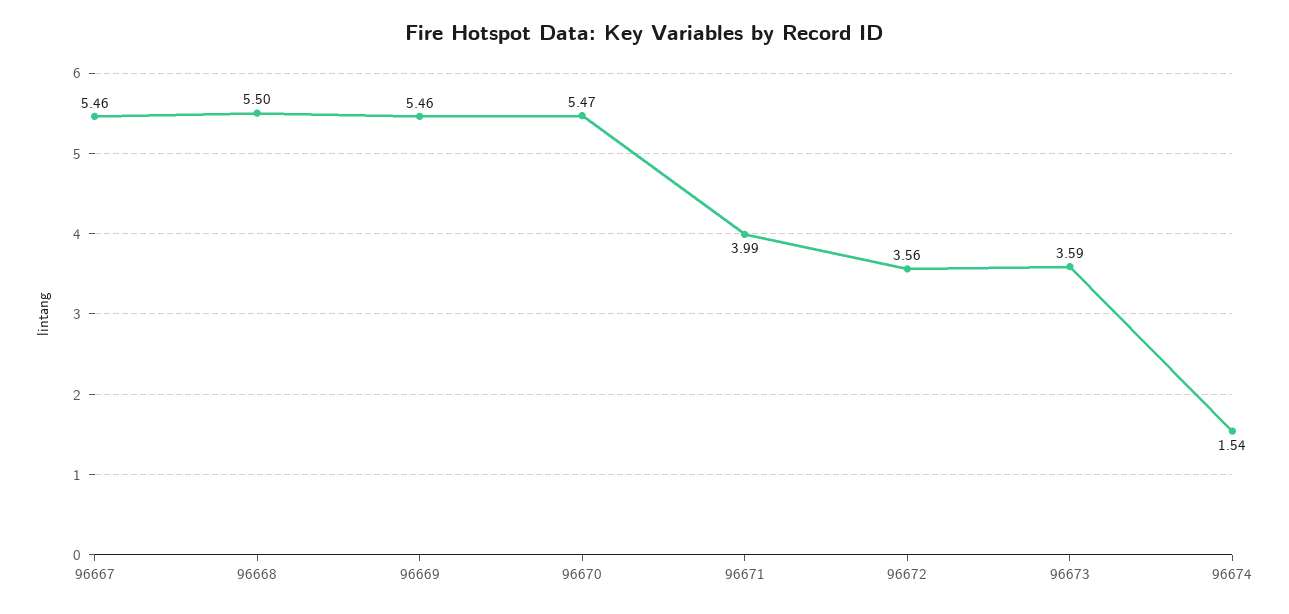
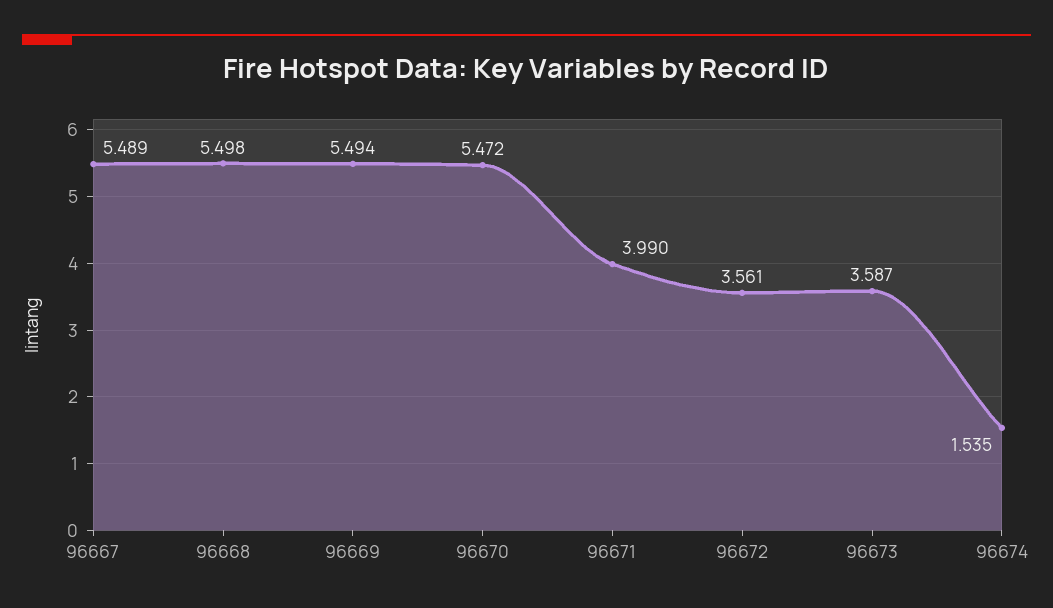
  {
-   "96667": 5.46,
+   "96667": 5.489,
    "96668": 5.498,
-   "96669": 5.46,
+   "96669": 5.494,
    "96670": 5.472,
    "96671": 3.99,
    "96672": 3.561,
    "96673": 3.587,
    "96674": 1.535
  }

